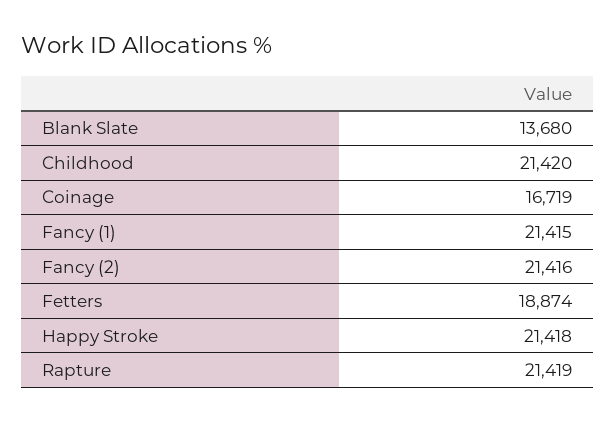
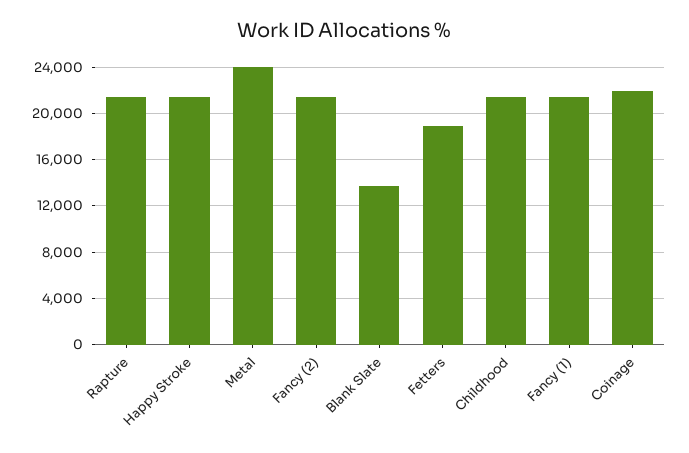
  {
    "Blank Slate": 13680,
    "Childhood": 21420,
-   "Coinage": 16719,
+   "Coinage": 22000,
    "Fancy (1)": 21415,
    "Fancy (2)": 21416,
    "Fetters": 18874,
    "Happy Stroke": 21418,
-   "Rapture": 21419
+   "Rapture": 21419,
+   "Metal": 24000
  }

